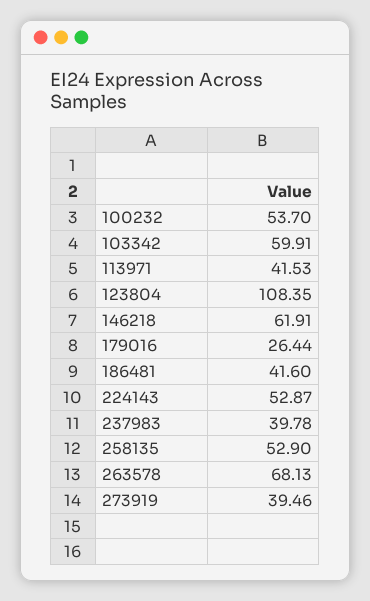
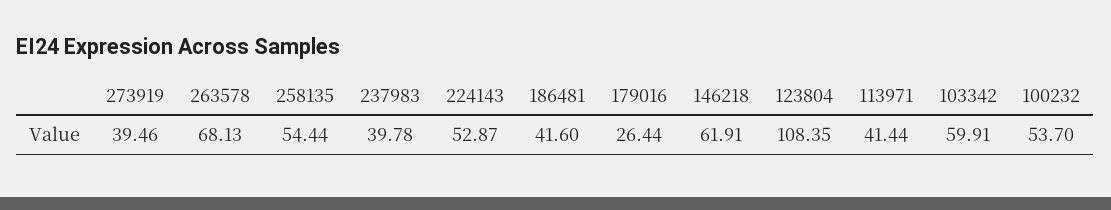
  {
    "100232": 53.7,
    "103342": 59.91,
-   "113971": 41.53,
+   "113971": 41.44,
    "123804": 108.35,
    "146218": 61.91,
    "179016": 26.44,
    "186481": 41.6,
    "224143": 52.87,
    "237983": 39.78,
-   "258135": 52.9,
+   "258135": 54.44,
    "263578": 68.13,
    "273919": 39.46
  }

